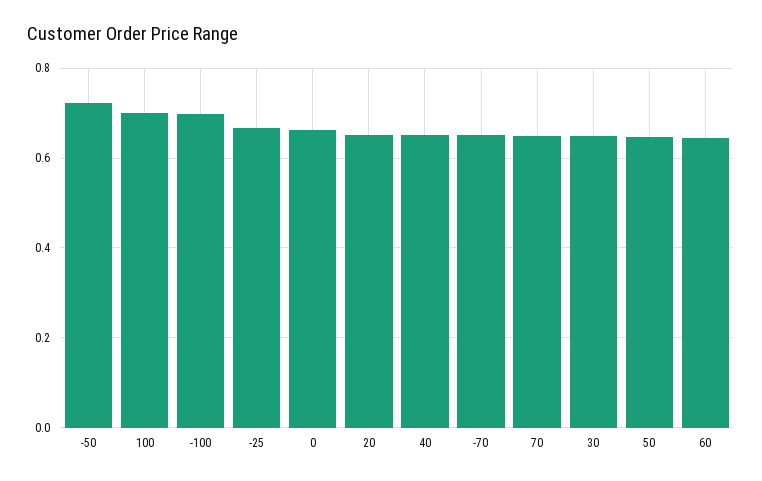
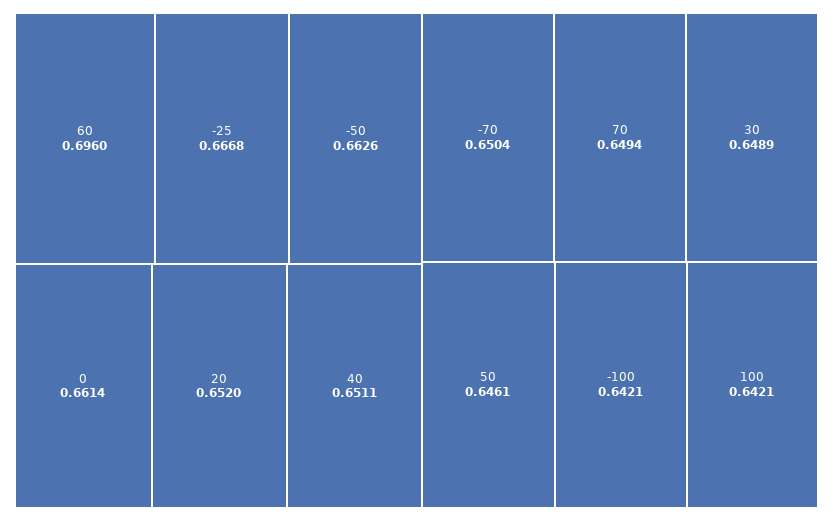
  {
-   "-50": 0.72,
+   "-50": 0.6626,
-   "100": 0.7,
+   "100": 0.6421,
-   "-100": 0.7,
+   "-100": 0.6421,
    "-25": 0.6668,
    "0": 0.6614,
    "20": 0.652,
    "40": 0.6511,
    "-70": 0.6504,
    "70": 0.6494,
    "30": 0.6489,
    "50": 0.6461,
-   "60": 0.64
+   "60": 0.696
  }

